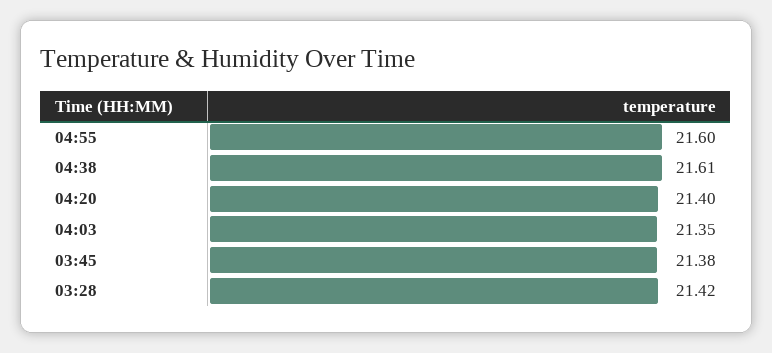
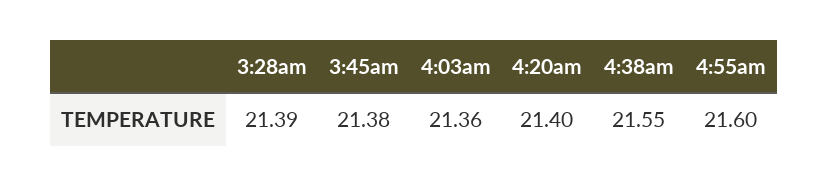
  {
    "04:55": 21.6,
-   "04:38": 21.61,
+   "04:38": 21.55,
    "04:20": 21.4,
-   "04:03": 21.35,
+   "04:03": 21.36,
    "03:45": 21.38,
-   "03:28": 21.42
+   "03:28": 21.39
  }

